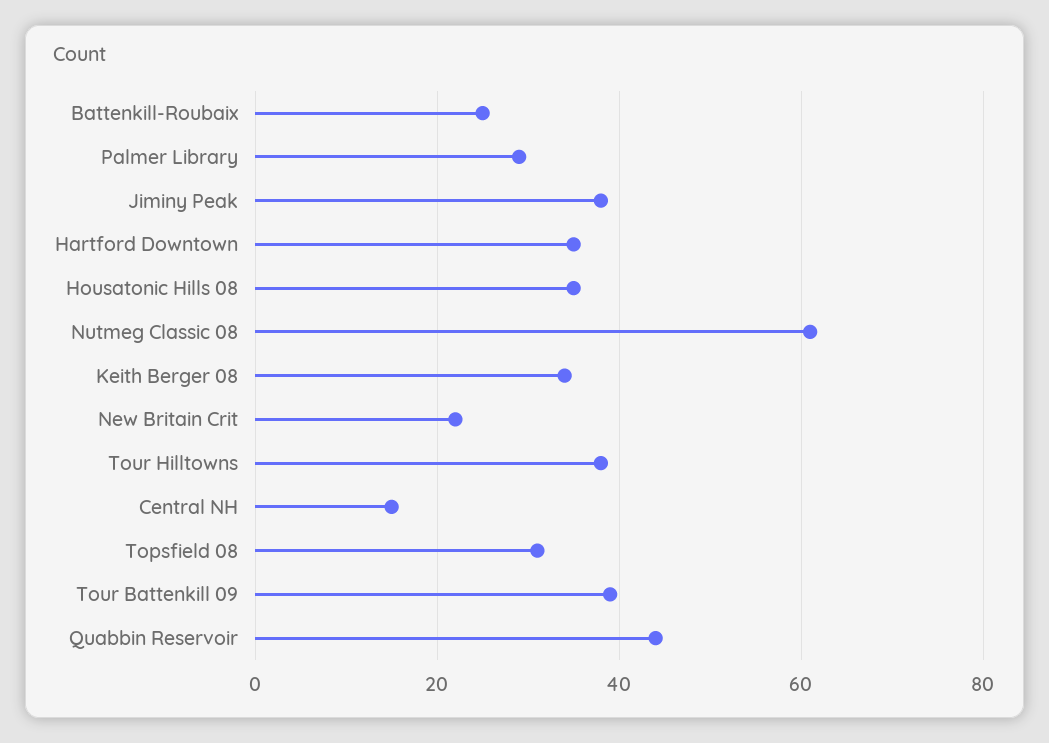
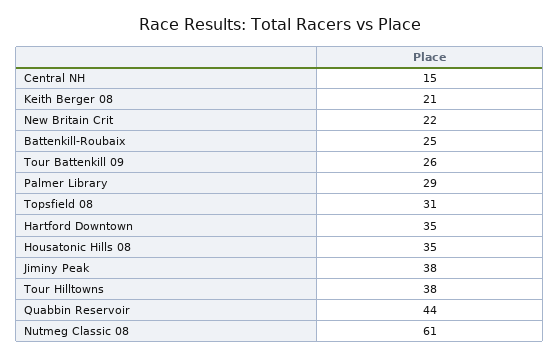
  {
    "Battenkill-Roubaix": 25,
    "Palmer Library": 29,
    "Jiminy Peak": 38,
    "Hartford Downtown": 35,
    "Housatonic Hills 08": 35,
    "Nutmeg Classic 08": 61,
-   "Keith Berger 08": 35,
+   "Keith Berger 08": 21,
    "New Britain Crit": 22,
    "Tour Hilltowns": 38,
    "Central NH": 15,
    "Topsfield 08": 31,
-   "Tour Battenkill 09": 40,
+   "Tour Battenkill 09": 26,
    "Quabbin Reservoir": 44
  }

